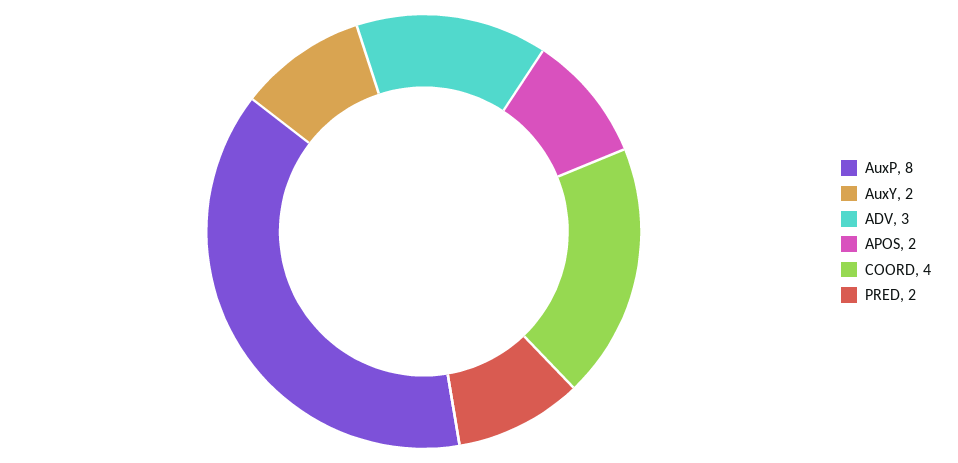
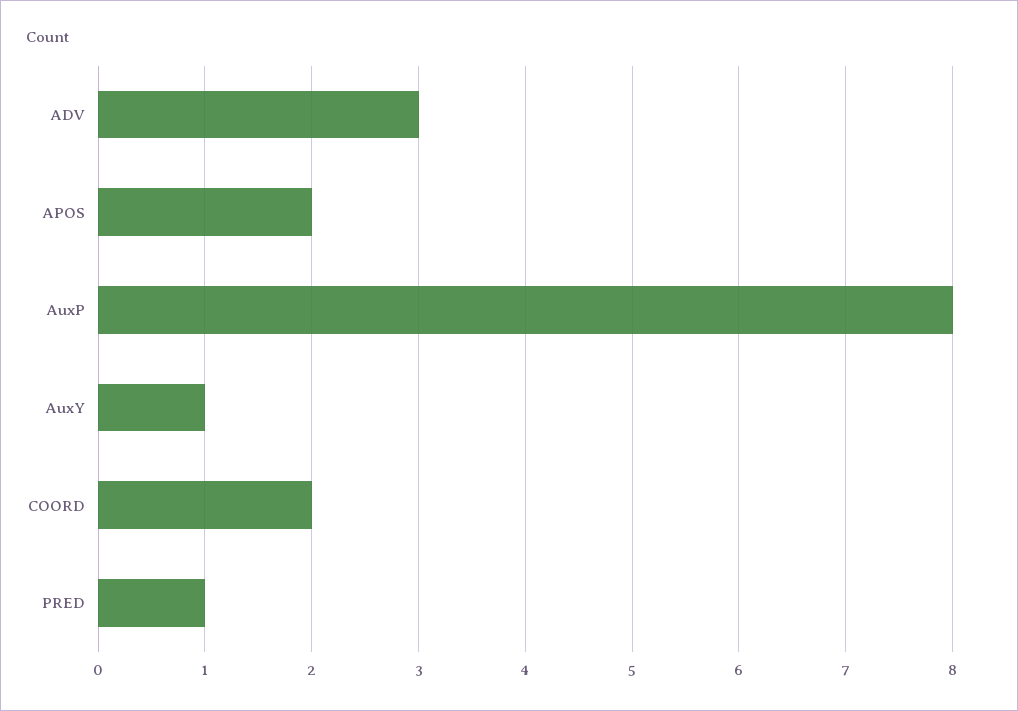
  {
    "AuxP": 8,
-   "AuxY": 2,
+   "AuxY": 1,
    "ADV": 3,
    "APOS": 2,
-   "COORD": 4,
+   "COORD": 2,
-   "PRED": 2
+   "PRED": 1
  }

